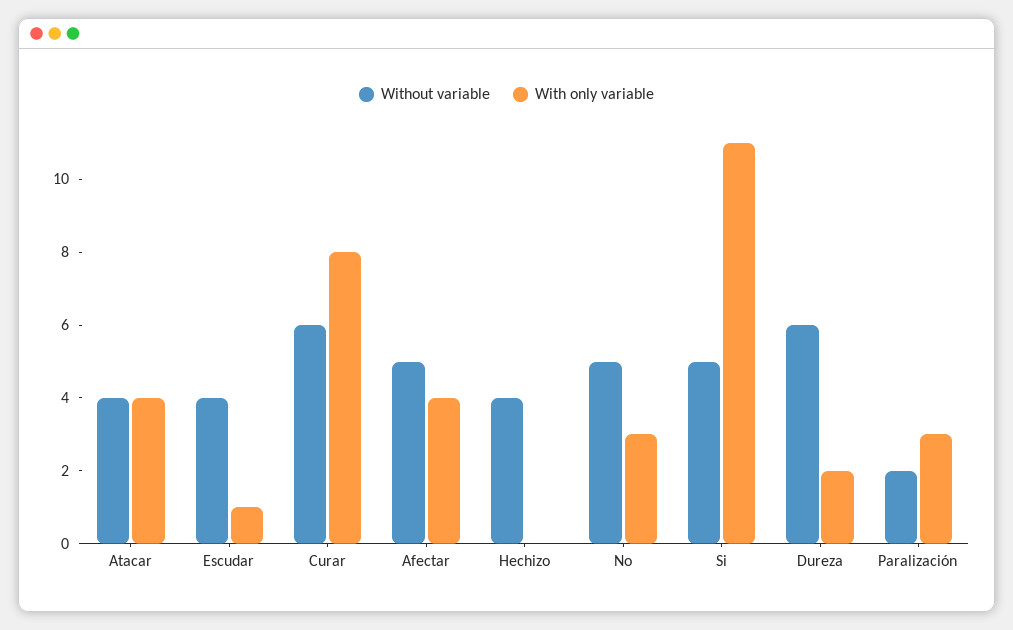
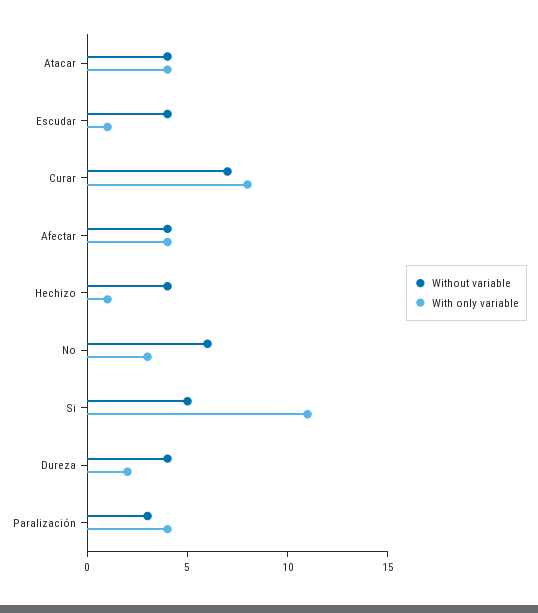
  {
    "Without variable": {
      "Atacar": 4,
      "Escudar": 4,
-     "Curar": 6,
+     "Curar": 7,
-     "Afectar": 5,
+     "Afectar": 4,
      "Hechizo": 4,
-     "No": 5,
+     "No": 6,
      "Si": 5,
-     "Dureza": 6,
+     "Dureza": 4,
-     "Paralización": 2
+     "Paralización": 3
    },
    "With only variable": {
      "Atacar": 4,
      "Escudar": 1,
      "Curar": 8,
      "Afectar": 4,
-     "Hechizo": 0,
+     "Hechizo": 1,
      "No": 3,
      "Si": 11,
      "Dureza": 2,
-     "Paralización": 3
+     "Paralización": 4
    }
  }

